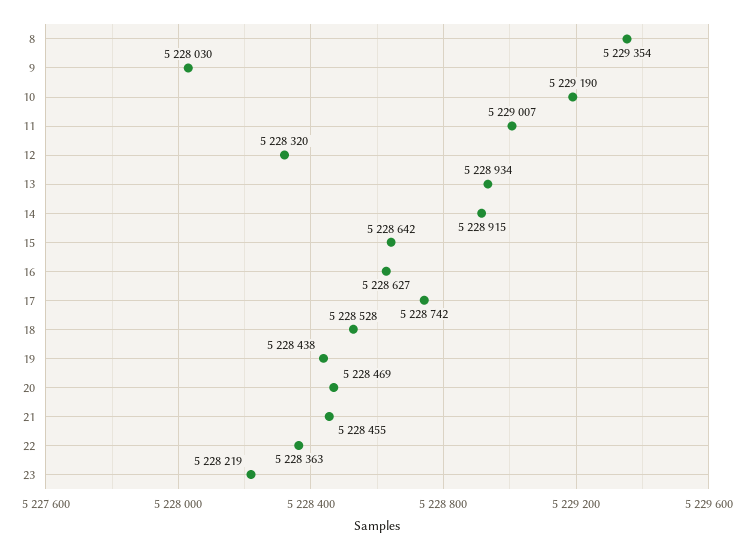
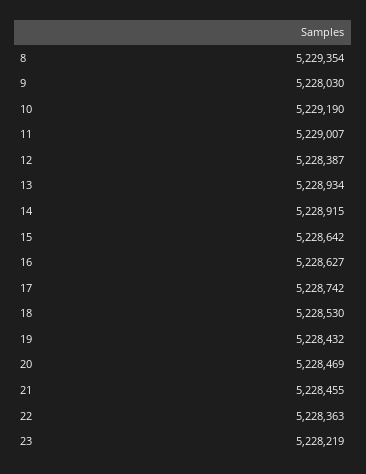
  {
    "8": 5229354,
    "9": 5228030,
    "10": 5229190,
    "11": 5229007,
-   "12": 5228320,
+   "12": 5228387,
    "13": 5228934,
    "14": 5228915,
    "15": 5228642,
    "16": 5228627,
    "17": 5228742,
-   "18": 5228528,
+   "18": 5228530,
-   "19": 5228438,
+   "19": 5228432,
    "20": 5228469,
    "21": 5228455,
    "22": 5228363,
    "23": 5228219
  }

